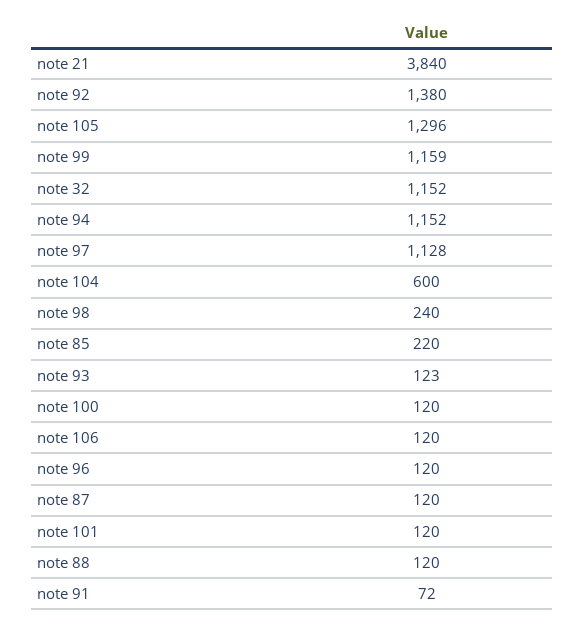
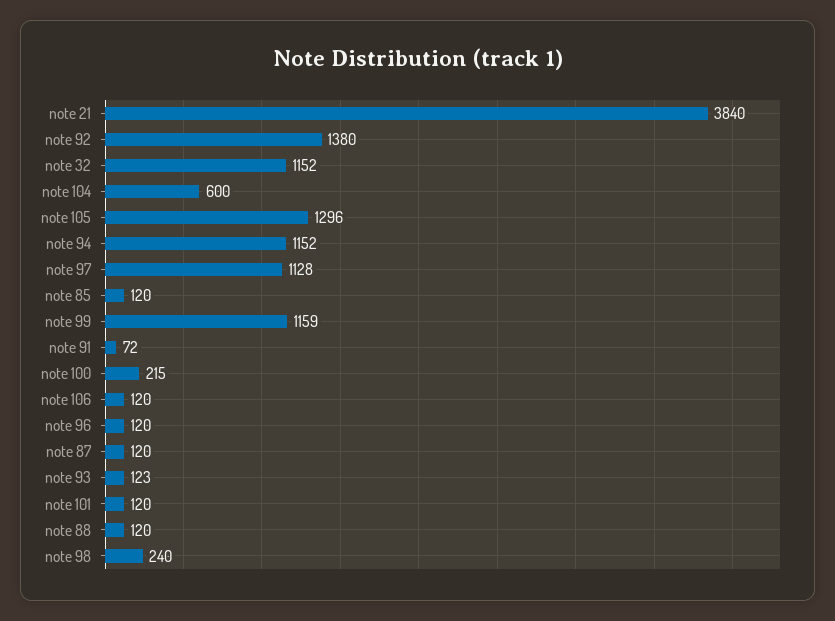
  {
    "note 21": 3840,
    "note 92": 1380,
    "note 105": 1296,
    "note 99": 1159,
    "note 32": 1152,
    "note 94": 1152,
    "note 97": 1128,
    "note 104": 600,
    "note 98": 240,
-   "note 85": 220,
+   "note 85": 120,
    "note 93": 123,
-   "note 100": 120,
+   "note 100": 215,
    "note 106": 120,
    "note 96": 120,
    "note 87": 120,
    "note 101": 120,
    "note 88": 120,
    "note 91": 72
  }

